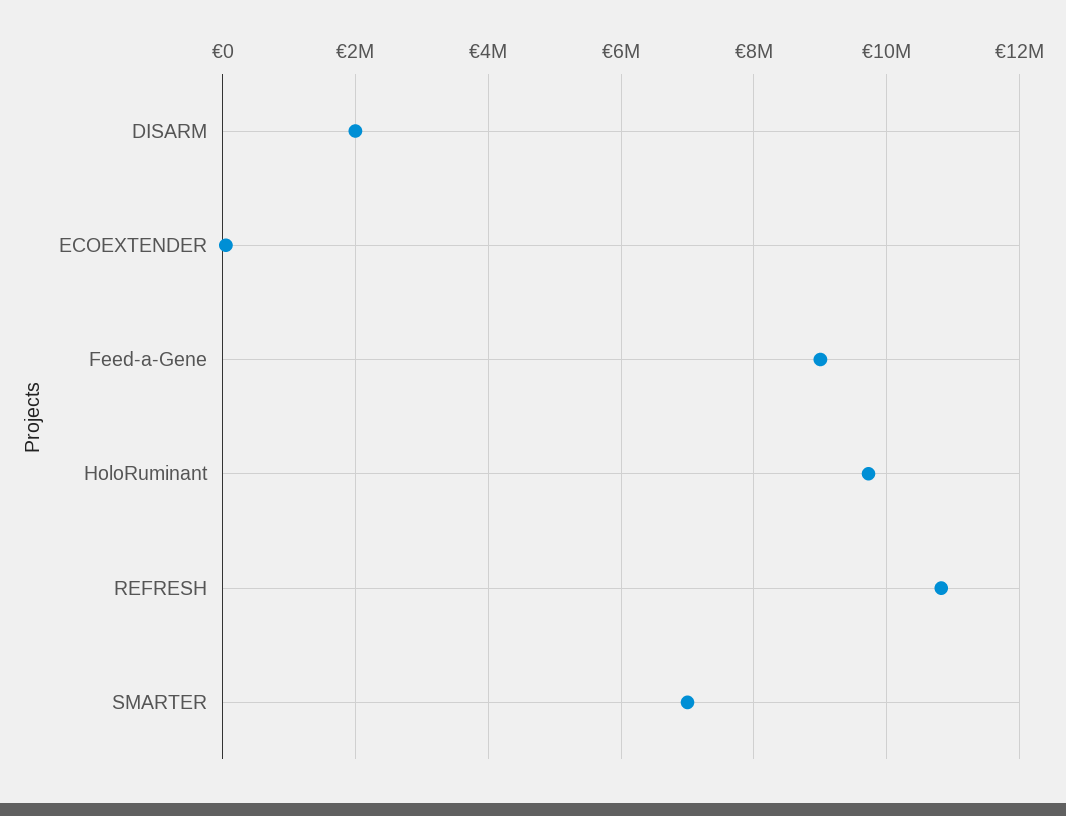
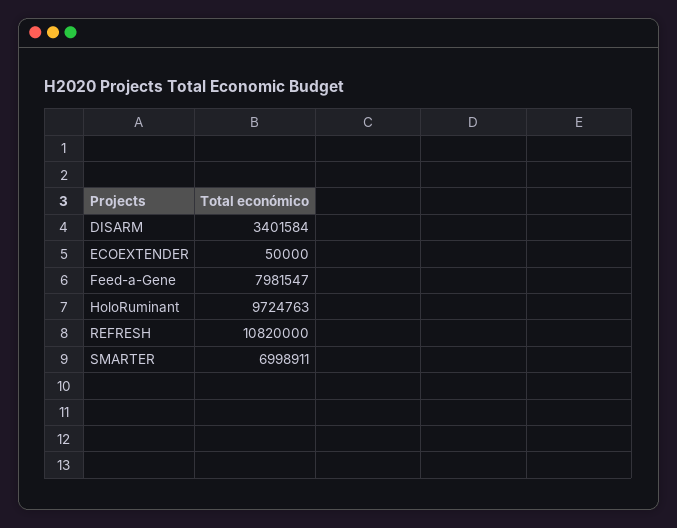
  {
-   "DISARM": 2000000,
+   "DISARM": 3401584,
    "ECOEXTENDER": 50000,
-   "Feed-a-Gene": 9000000,
+   "Feed-a-Gene": 7981547,
    "HoloRuminant": 9724763,
    "REFRESH": 10820000,
    "SMARTER": 6998911
  }

